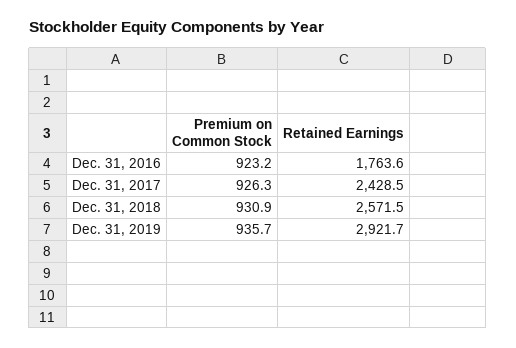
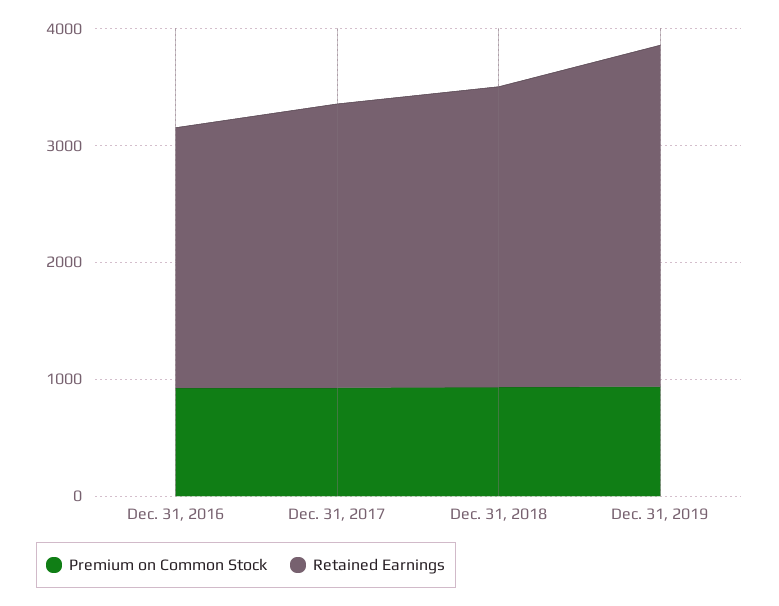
  {
    "Premium on Common Stock": {
      "Dec. 31, 2016": 923.2,
      "Dec. 31, 2017": 926.3,
      "Dec. 31, 2018": 930.9,
      "Dec. 31, 2019": 935.7
    },
    "Retained Earnings": {
-     "Dec. 31, 2016": 1763.6,
+     "Dec. 31, 2016": 2200,
      "Dec. 31, 2017": 2428.5,
      "Dec. 31, 2018": 2571.5,
      "Dec. 31, 2019": 2921.7
    }
  }

